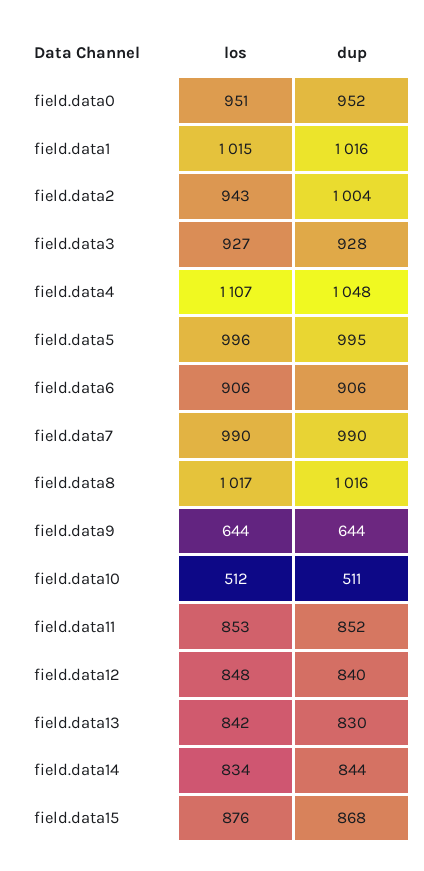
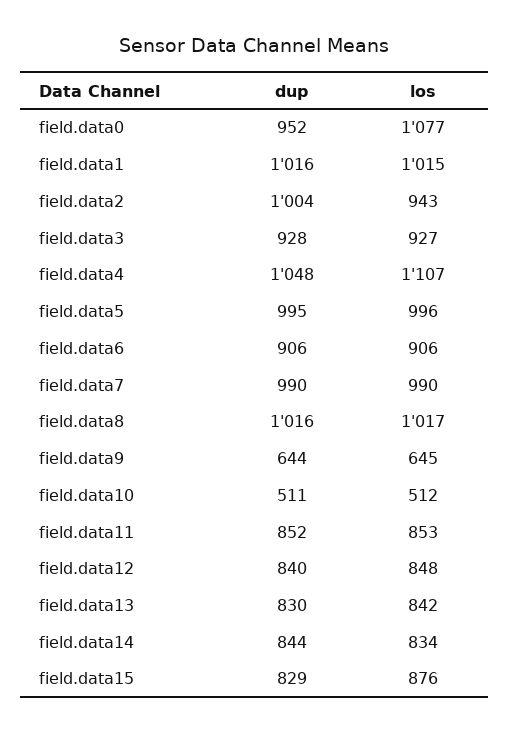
  {
    "los": {
-     "field.data0": 951,
+     "field.data0": 1077,
      "field.data1": 1015,
      "field.data2": 943,
      "field.data3": 927,
      "field.data4": 1107,
      "field.data5": 996,
      "field.data6": 906,
      "field.data7": 990,
      "field.data8": 1017,
-     "field.data9": 644,
+     "field.data9": 645,
      "field.data10": 512,
      "field.data11": 853,
      "field.data12": 848,
      "field.data13": 842,
      "field.data14": 834,
      "field.data15": 876
    },
    "dup": {
      "field.data0": 952,
      "field.data1": 1016,
      "field.data2": 1004,
      "field.data3": 928,
      "field.data4": 1048,
      "field.data5": 995,
      "field.data6": 906,
      "field.data7": 990,
      "field.data8": 1016,
      "field.data9": 644,
      "field.data10": 511,
      "field.data11": 852,
      "field.data12": 840,
      "field.data13": 830,
      "field.data14": 844,
-     "field.data15": 868
+     "field.data15": 829
    }
  }

